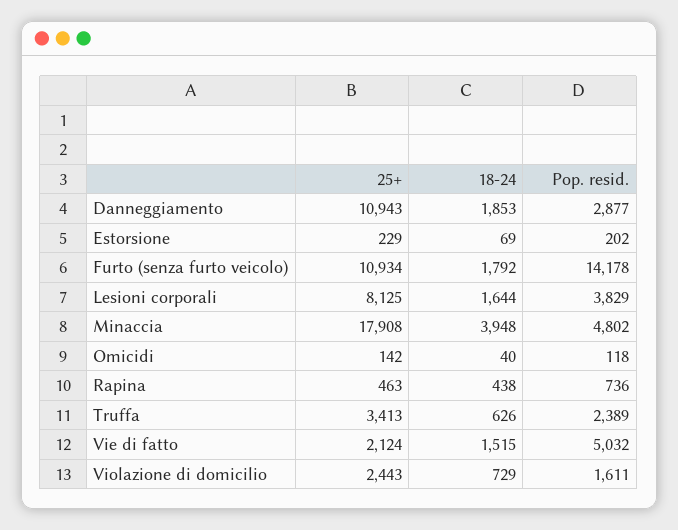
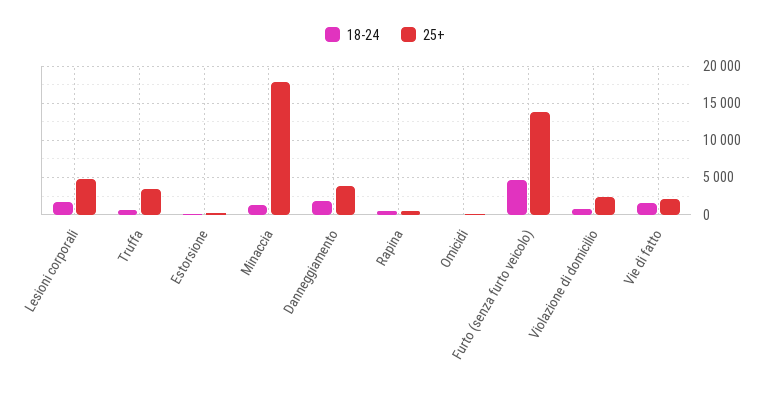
  {
    "25+": {
-     "Danneggiamento": 10943,
+     "Danneggiamento": 4000,
      "Estorsione": 229,
-     "Furto (senza furto veicolo)": 10934,
+     "Furto (senza furto veicolo)": 14000,
-     "Lesioni corporali": 8125,
+     "Lesioni corporali": 5000,
      "Minaccia": 17908,
      "Omicidi": 142,
      "Rapina": 463,
      "Truffa": 3413,
      "Vie di fatto": 2124,
      "Violazione di domicilio": 2443
    },
    "18-24": {
      "Danneggiamento": 1853,
      "Estorsione": 69,
-     "Furto (senza furto veicolo)": 1792,
+     "Furto (senza furto veicolo)": 5000,
      "Lesioni corporali": 1644,
-     "Minaccia": 3948,
+     "Minaccia": 1000,
      "Omicidi": 40,
      "Rapina": 438,
      "Truffa": 626,
      "Vie di fatto": 1515,
      "Violazione di domicilio": 729
-   },
+   }
-   "Pop. resid.": {
-     "Danneggiamento": 2877,
-     "Estorsione": 202,
-     "Furto (senza furto veicolo)": 14178,
-     "Lesioni corporali": 3829,
-     "Minaccia": 4802,
-     "Omicidi": 118,
-     "Rapina": 736,
-     "Truffa": 2389,
-     "Vie di fatto": 5032,
-     "Violazione di domicilio": 1611
-   }
  }

